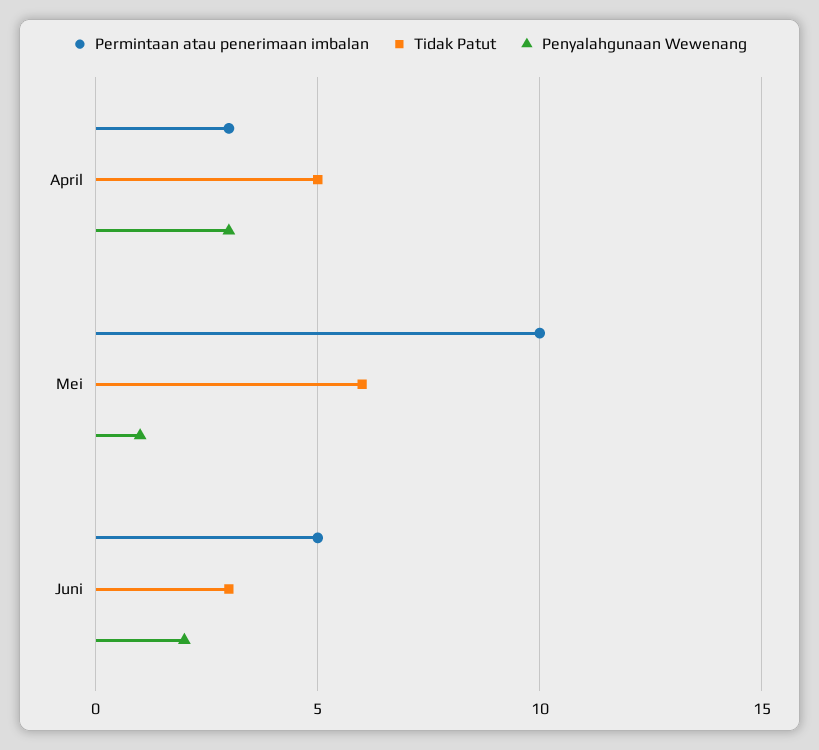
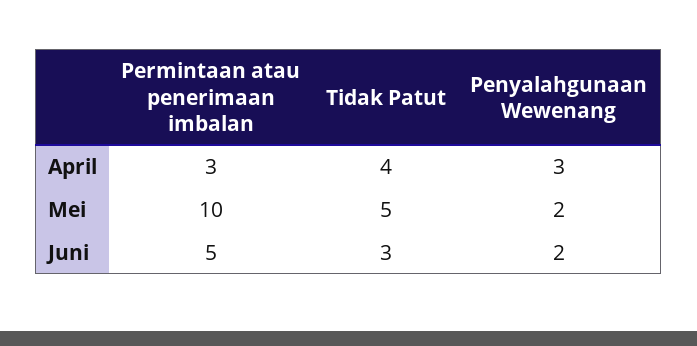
  {
    "Permintaan atau penerimaan imbalan": {
      "April": 3,
      "Mei": 10,
      "Juni": 5
    },
    "Tidak Patut": {
-     "April": 5,
+     "April": 4,
-     "Mei": 6,
+     "Mei": 5,
      "Juni": 3
    },
    "Penyalahgunaan Wewenang": {
      "April": 3,
-     "Mei": 1,
+     "Mei": 2,
      "Juni": 2
    }
  }

